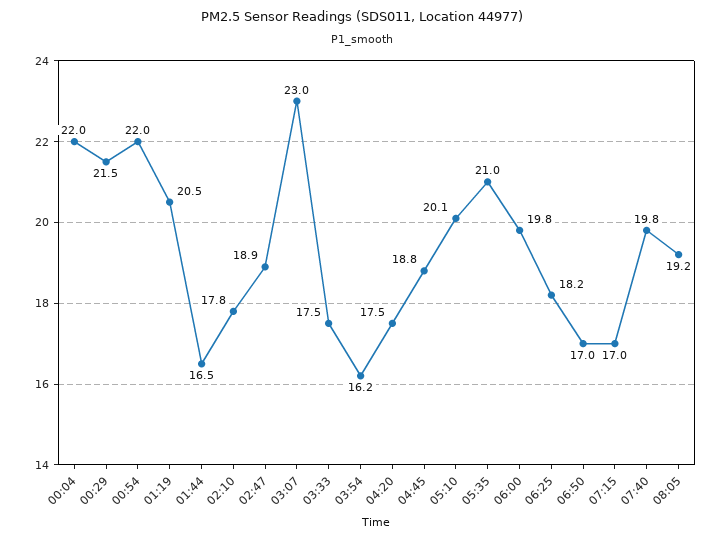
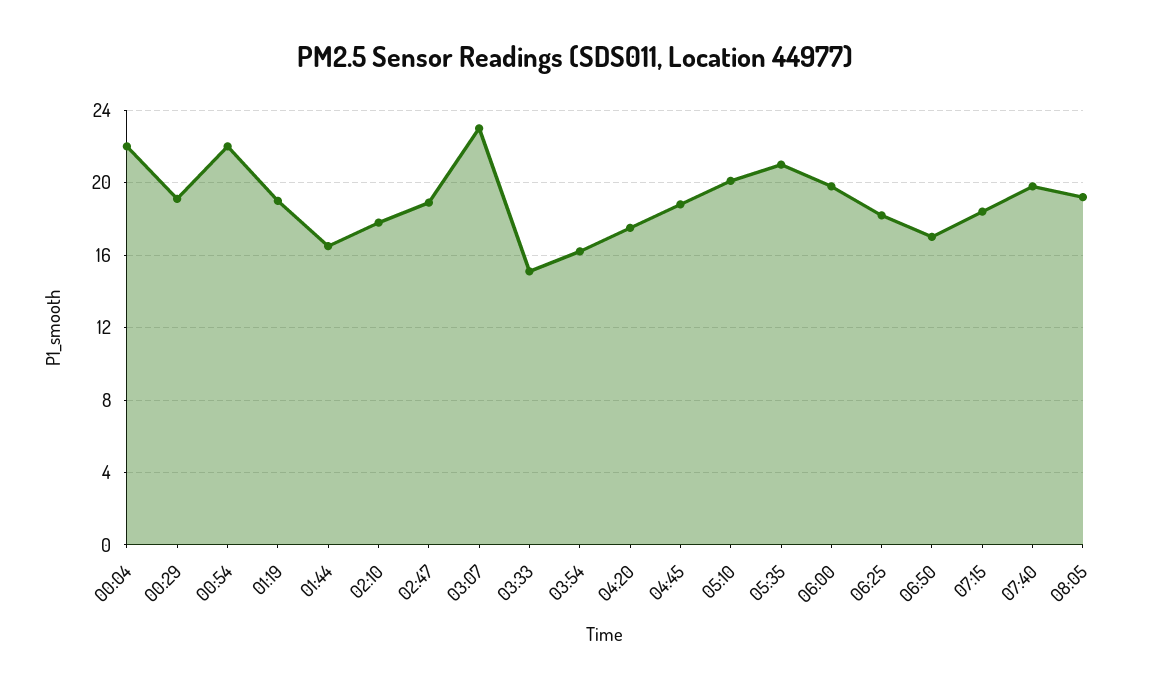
  {
    "00:04": 22,
-   "00:29": 21.5,
+   "00:29": 19,
    "00:54": 22,
-   "01:19": 20.5,
+   "01:19": 19,
    "01:44": 16.5,
    "02:10": 17.8,
    "02:47": 18.9,
    "03:07": 23,
-   "03:33": 17.5,
+   "03:33": 15,
    "03:54": 16.2,
    "04:20": 17.5,
    "04:45": 18.8,
    "05:10": 20.1,
    "05:35": 21,
    "06:00": 19.8,
    "06:25": 18.2,
    "06:50": 17,
-   "07:15": 17,
+   "07:15": 18.5,
    "07:40": 19.8,
    "08:05": 19.2
  }

